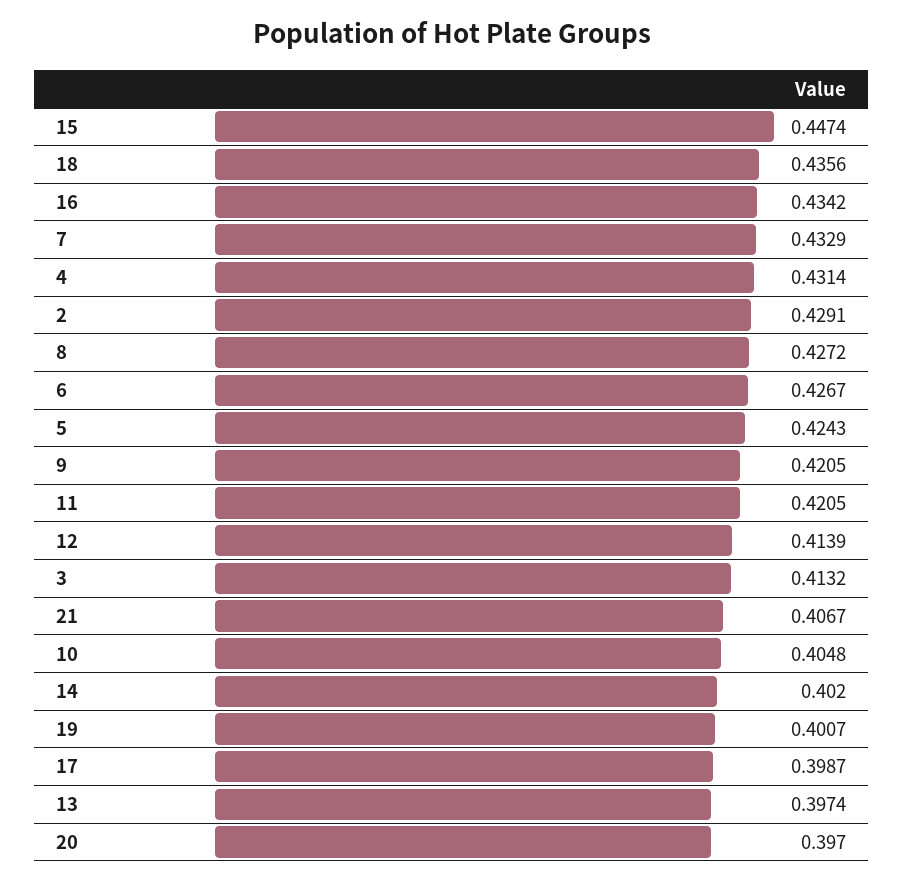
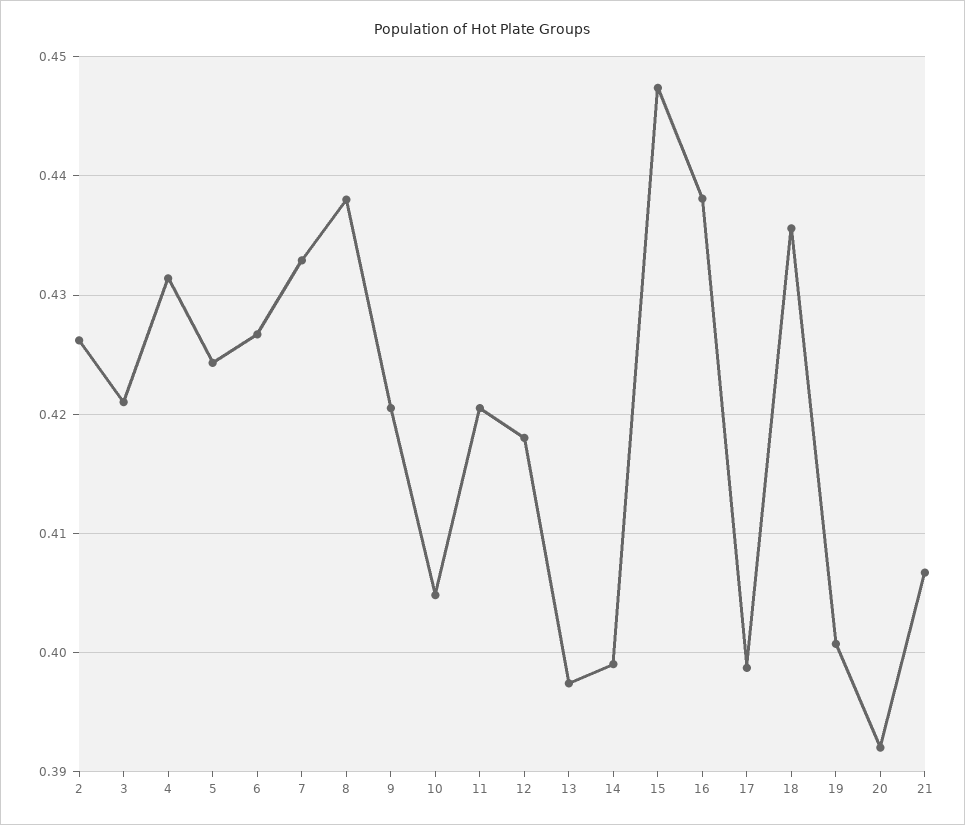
  {
    "15": 0.4474,
    "18": 0.4356,
-   "16": 0.4342,
+   "16": 0.438,
    "7": 0.4329,
    "4": 0.4314,
-   "2": 0.4291,
+   "2": 0.426,
-   "8": 0.4272,
+   "8": 0.438,
    "6": 0.4267,
    "5": 0.4243,
    "9": 0.4205,
    "11": 0.4205,
-   "12": 0.4139,
+   "12": 0.418,
-   "3": 0.4132,
+   "3": 0.421,
    "21": 0.4067,
    "10": 0.4048,
-   "14": 0.402,
+   "14": 0.399,
    "19": 0.4007,
    "17": 0.3987,
    "13": 0.3974,
-   "20": 0.397
+   "20": 0.392
  }

